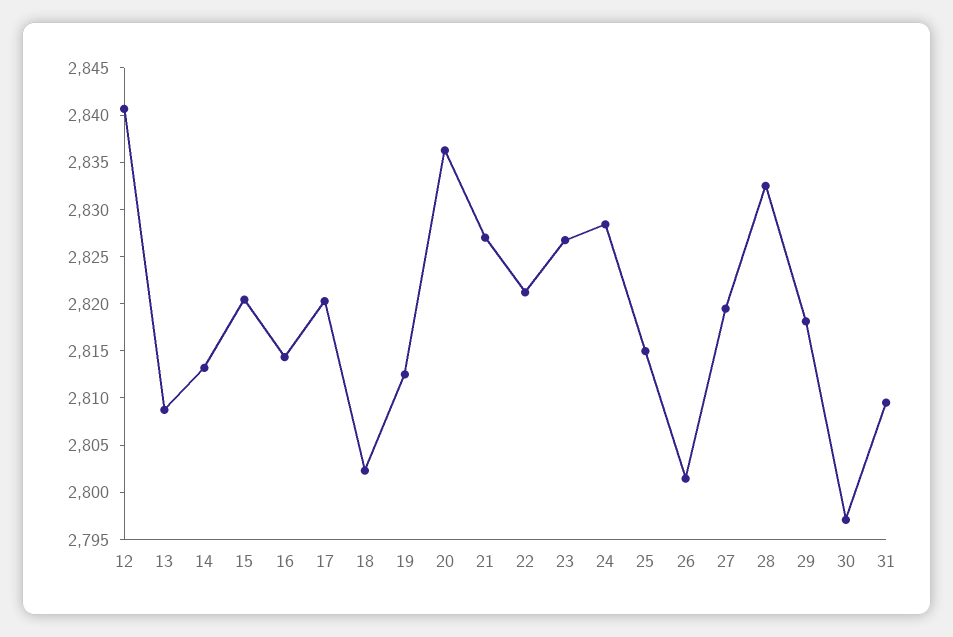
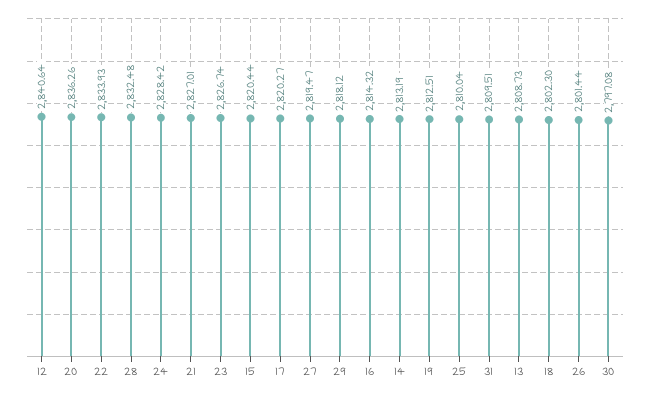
  {
    "12": 2840.64,
    "13": 2808.73,
    "14": 2813.19,
    "15": 2820.44,
    "16": 2814.32,
    "17": 2820.27,
    "18": 2802.3,
    "19": 2812.51,
    "20": 2836.26,
    "21": 2827.01,
-   "22": 2821,
+   "22": 2833.93,
    "23": 2826.74,
    "24": 2828.42,
-   "25": 2815,
+   "25": 2810.04,
    "26": 2801.44,
    "27": 2819.47,
    "28": 2832.48,
    "29": 2818.12,
    "30": 2797.08,
    "31": 2809.51
  }

